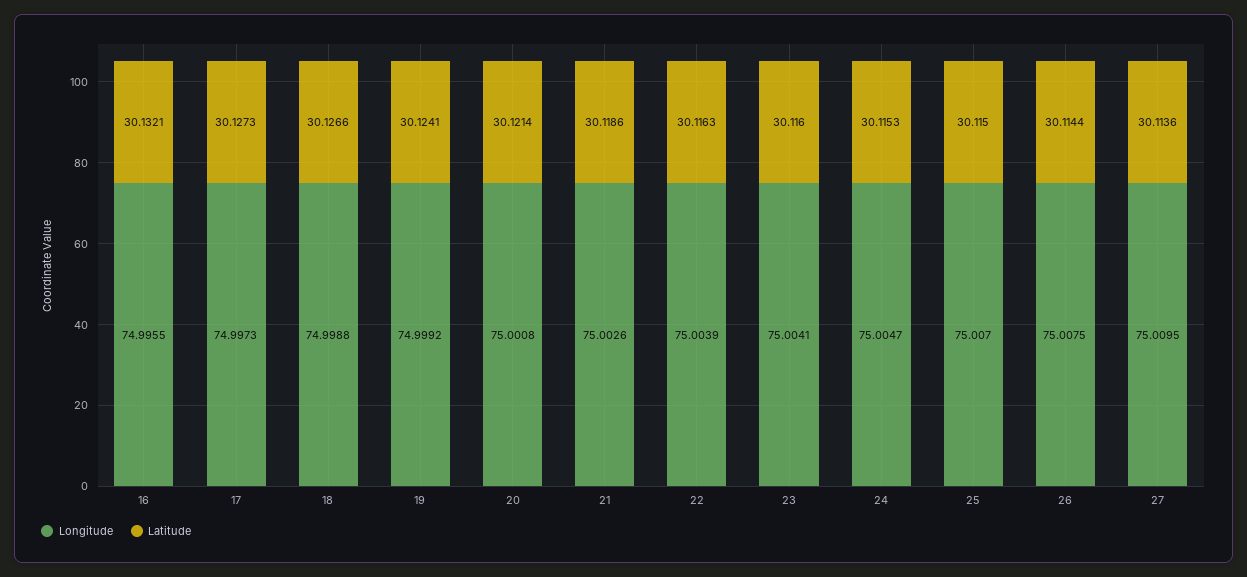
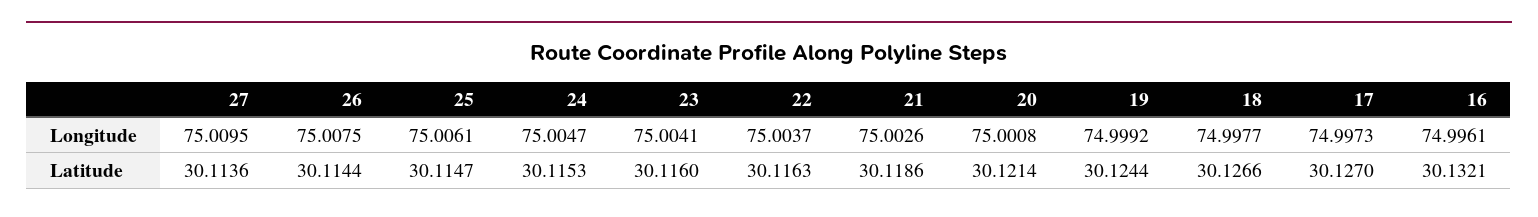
  {
    "Longitude": {
-     "16": 74.9955,
+     "16": 74.9961,
      "17": 74.9973,
-     "18": 74.9988,
+     "18": 74.9977,
      "19": 74.9992,
      "20": 75.0008,
      "21": 75.0026,
-     "22": 75.0039,
+     "22": 75.0037,
      "23": 75.0041,
      "24": 75.0047,
-     "25": 75.007,
+     "25": 75.0061,
      "26": 75.0075,
      "27": 75.0095
    },
    "Latitude": {
      "16": 30.1321,
-     "17": 30.1273,
+     "17": 30.127,
      "18": 30.1266,
-     "19": 30.1241,
+     "19": 30.1244,
      "20": 30.1214,
      "21": 30.1186,
      "22": 30.1163,
      "23": 30.116,
      "24": 30.1153,
-     "25": 30.115,
+     "25": 30.1147,
      "26": 30.1144,
      "27": 30.1136
    }
  }

